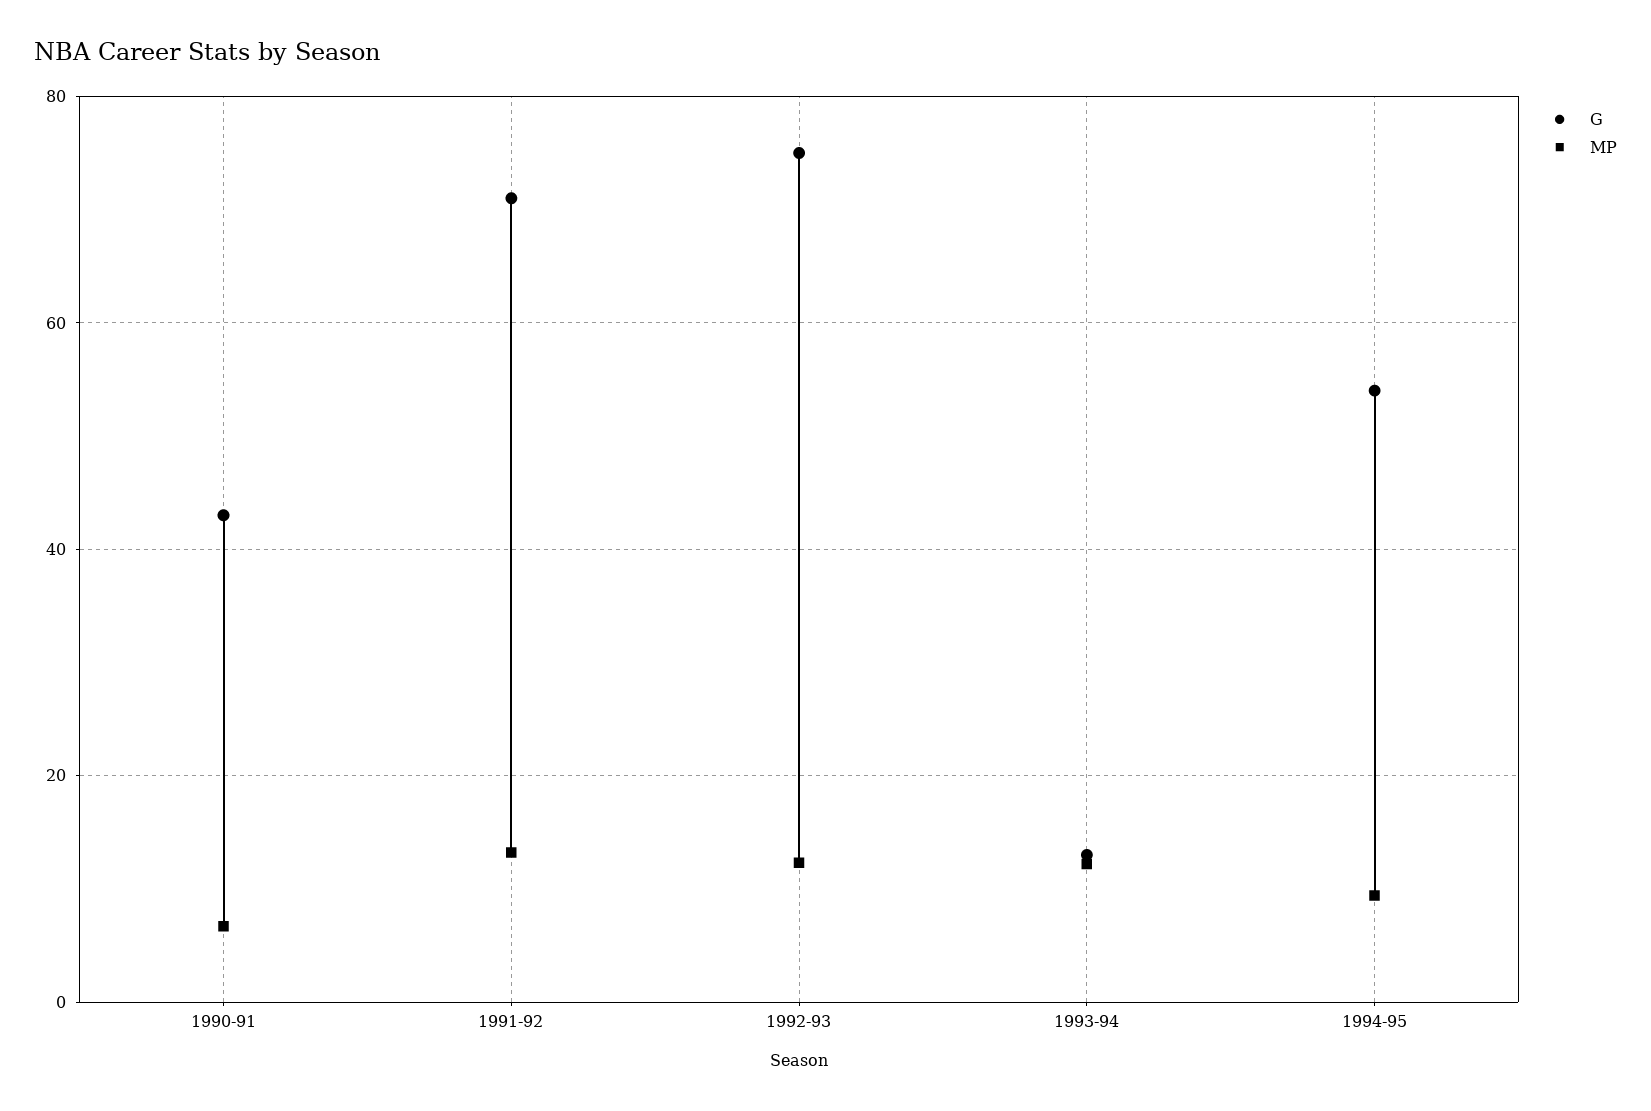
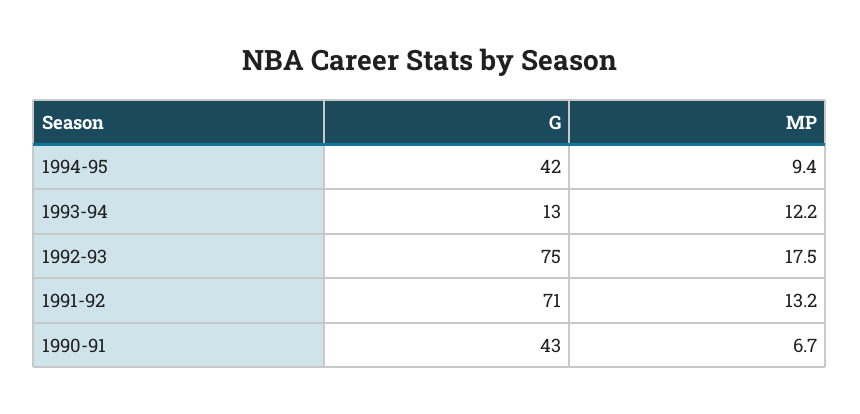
  {
    "G": {
      "1990-91": 43,
      "1991-92": 71,
      "1992-93": 75,
      "1993-94": 13,
-     "1994-95": 54
+     "1994-95": 42
    },
    "MP": {
      "1990-91": 6.7,
      "1991-92": 13.2,
-     "1992-93": 12,
+     "1992-93": 17.5,
      "1993-94": 12.2,
      "1994-95": 9.4
    }
  }

